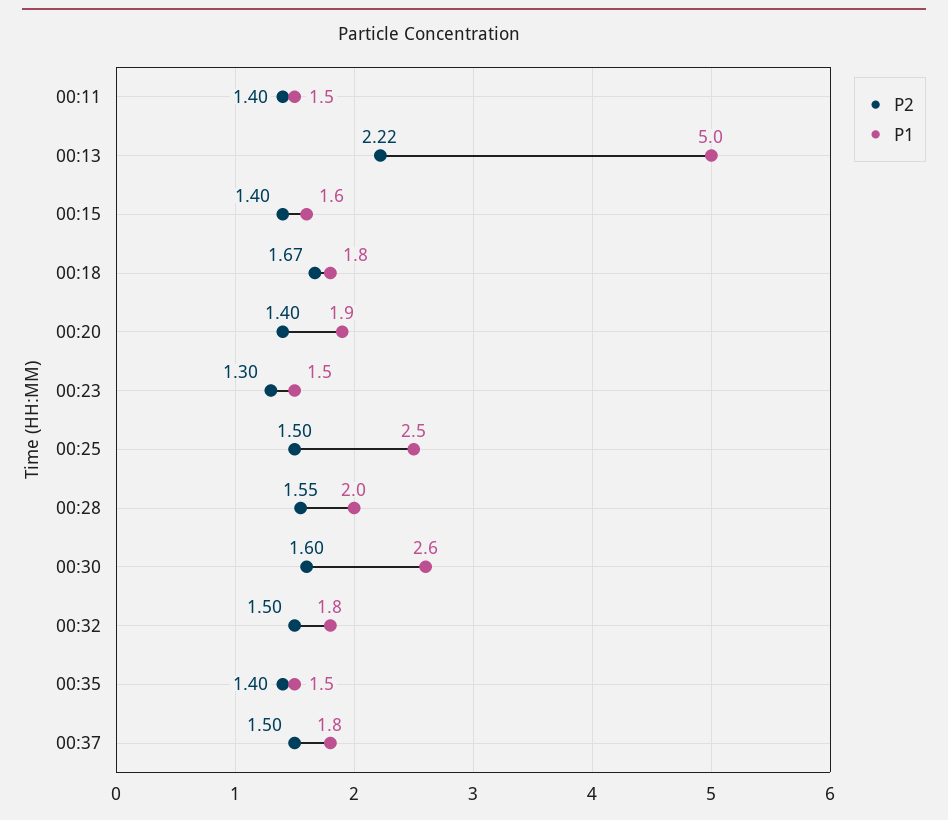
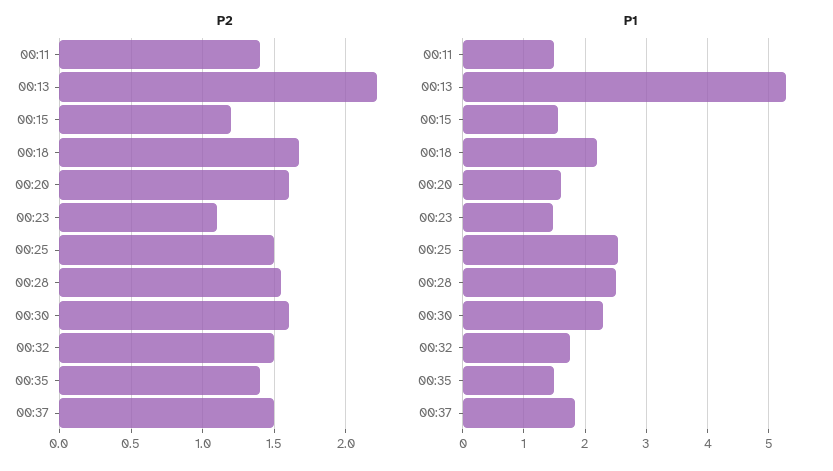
  {
    "P2": {
      "00:11": 1.4,
      "00:13": 2.22,
-     "00:15": 1.4,
+     "00:15": 1.2,
      "00:18": 1.67,
-     "00:20": 1.4,
+     "00:20": 1.6,
-     "00:23": 1.3,
+     "00:23": 1.1,
      "00:25": 1.5,
      "00:28": 1.55,
      "00:30": 1.6,
      "00:32": 1.5,
      "00:35": 1.4,
      "00:37": 1.5
    },
    "P1": {
      "00:11": 1.5,
-     "00:13": 5,
+     "00:13": 5.3,
      "00:15": 1.6,
-     "00:18": 1.8,
+     "00:18": 2.2,
-     "00:20": 1.9,
+     "00:20": 1.6,
      "00:23": 1.5,
      "00:25": 2.5,
-     "00:28": 2,
+     "00:28": 2.5,
-     "00:30": 2.6,
+     "00:30": 2.3,
      "00:32": 1.8,
      "00:35": 1.5,
      "00:37": 1.8
    }
  }

